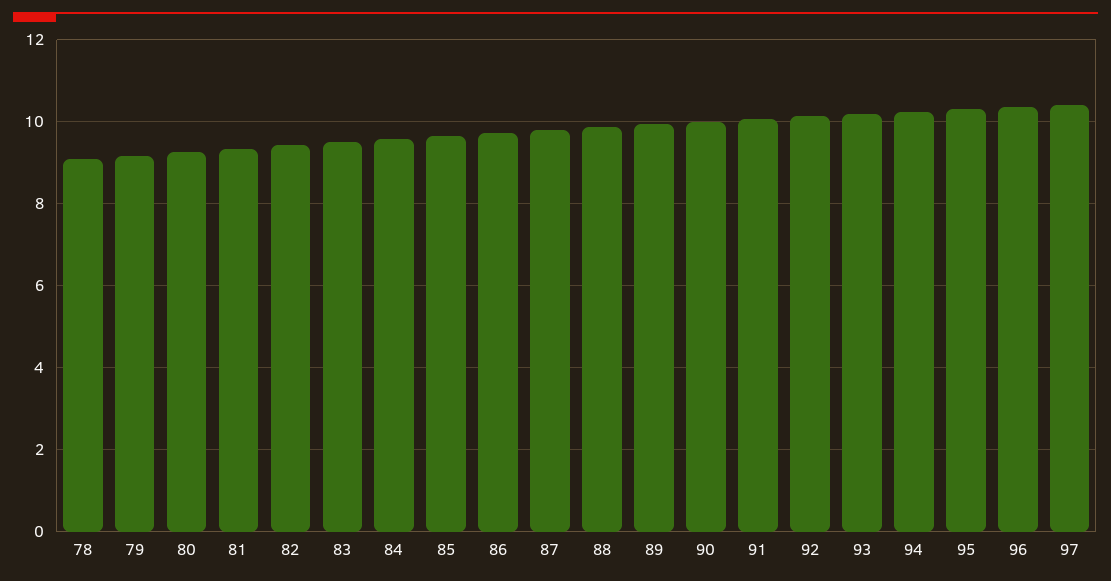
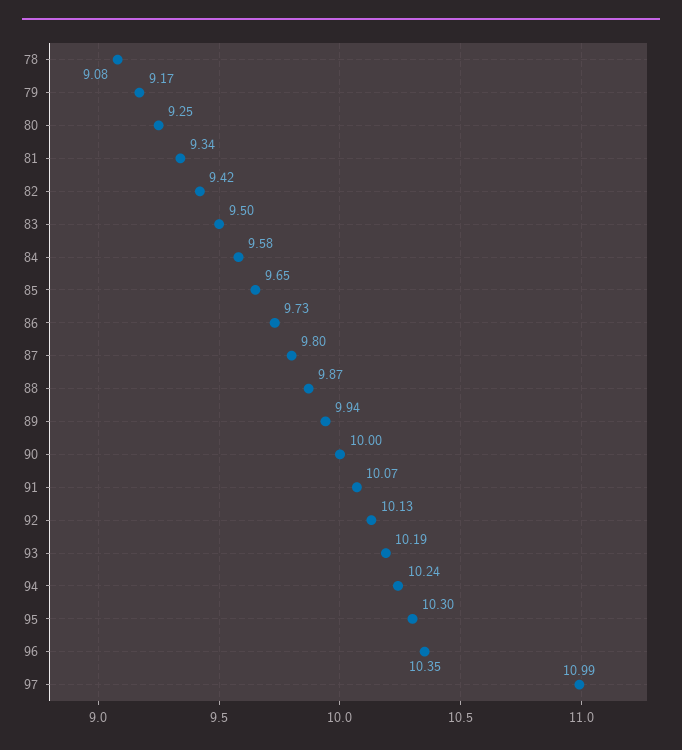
  {
    "78": 9.08,
    "79": 9.17,
    "80": 9.25,
    "81": 9.34,
    "82": 9.42,
    "83": 9.5,
    "84": 9.58,
    "85": 9.65,
    "86": 9.73,
    "87": 9.8,
    "88": 9.87,
    "89": 9.94,
    "90": 10,
    "91": 10.07,
    "92": 10.13,
    "93": 10.19,
    "94": 10.24,
    "95": 10.3,
    "96": 10.35,
-   "97": 10.4
+   "97": 10.99
  }

